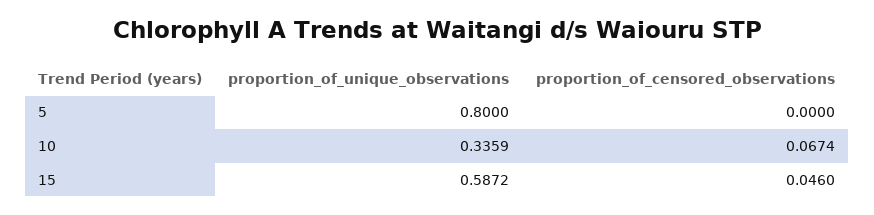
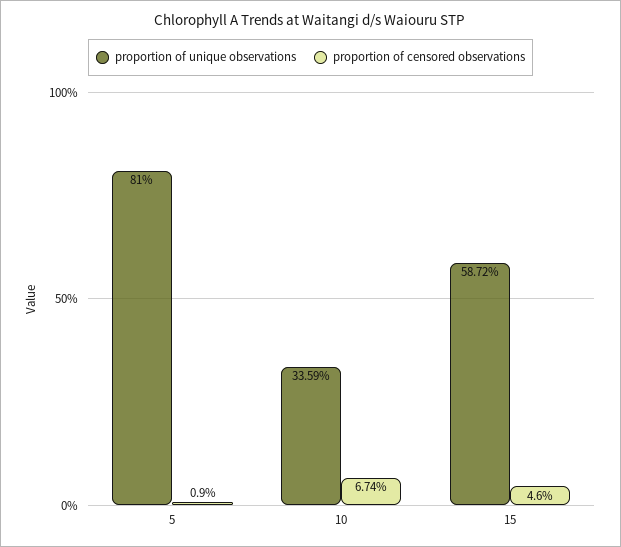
  {
    "proportion_of_unique_observations": {
-     "5": 0.8,
+     "5": 0.81,
      "10": 0.3359,
      "15": 0.5872
    },
    "proportion_of_censored_observations": {
-     "5": 0,
+     "5": 0.009,
      "10": 0.0674,
      "15": 0.046
    }
  }

